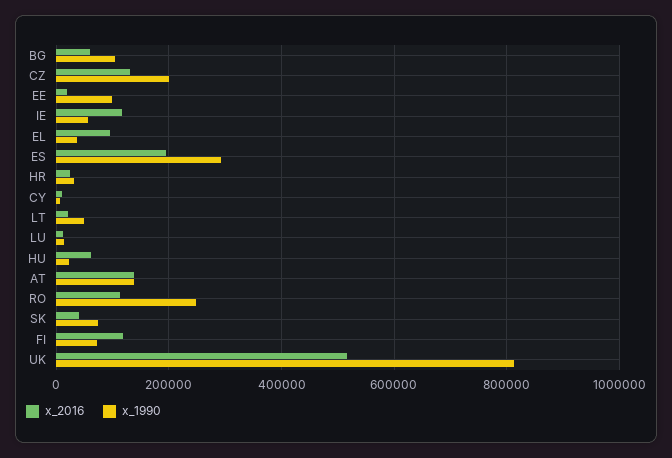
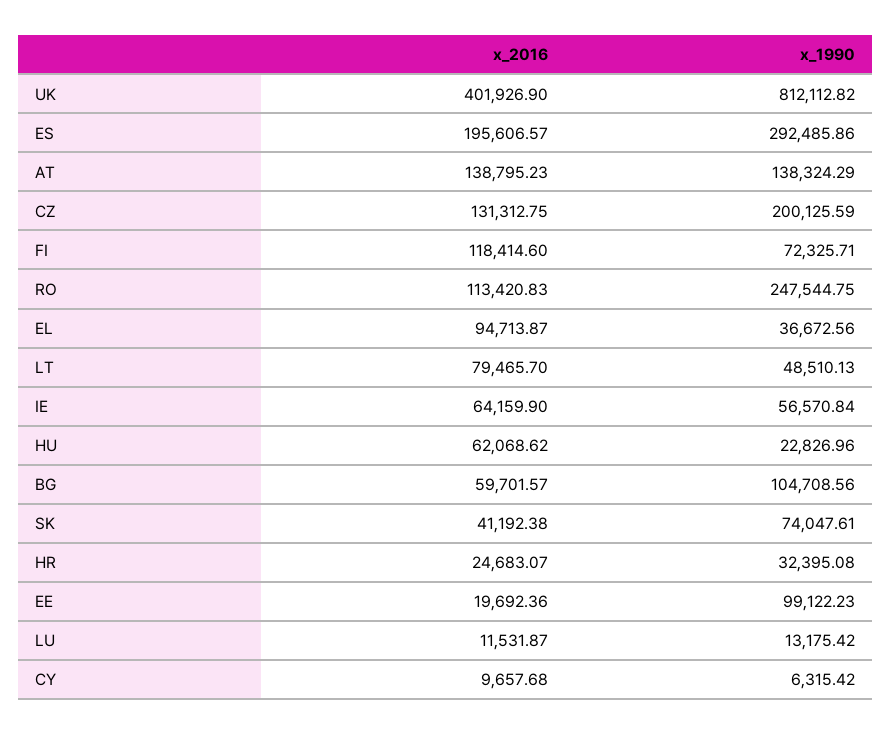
  {
    "x_2016": {
      "BG": 59701.57,
      "CZ": 131312.75,
      "EE": 19692.36,
-     "IE": 120000,
+     "IE": 64159.9,
      "EL": 94713.87,
      "ES": 195606.57,
      "HR": 24683.07,
      "CY": 9657.68,
-     "LT": 20000,
+     "LT": 79465.7,
      "LU": 11531.87,
      "HU": 62068.62,
      "AT": 138795.23,
      "RO": 113420.83,
      "SK": 41192.38,
      "FI": 118414.6,
-     "UK": 520000
+     "UK": 401926.9
    },
    "x_1990": {
      "BG": 104708.56,
      "CZ": 200125.59,
      "EE": 99122.23,
      "IE": 56570.84,
      "EL": 36672.56,
      "ES": 292485.86,
      "HR": 32395.08,
      "CY": 6315.42,
      "LT": 48510.13,
      "LU": 13175.42,
      "HU": 22826.96,
      "AT": 138324.29,
      "RO": 247544.75,
      "SK": 74047.61,
      "FI": 72325.71,
      "UK": 812112.82
    }
  }

